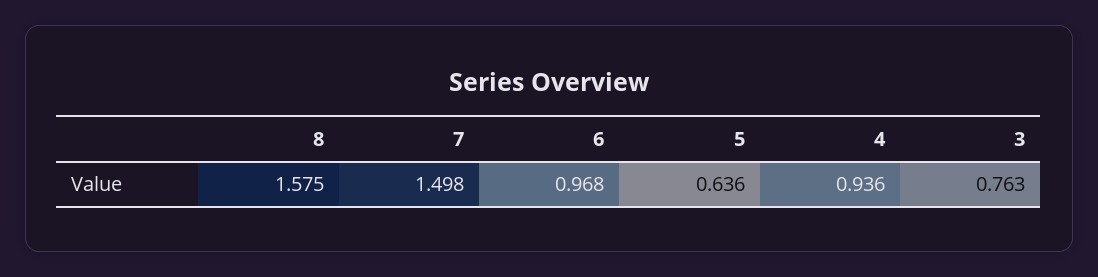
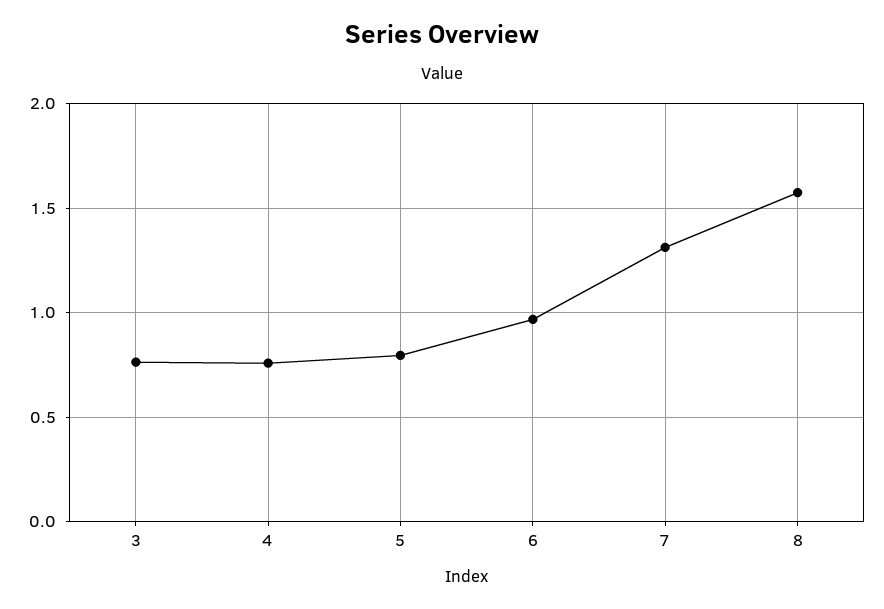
  {
    "8": 1.575,
-   "7": 1.498,
+   "7": 1.3,
    "6": 0.968,
-   "5": 0.636,
+   "5": 0.8,
-   "4": 0.936,
+   "4": 0.75,
    "3": 0.763
  }

